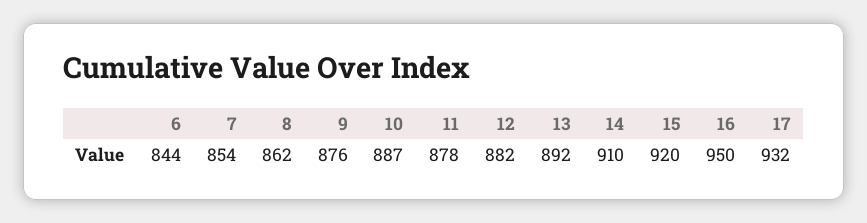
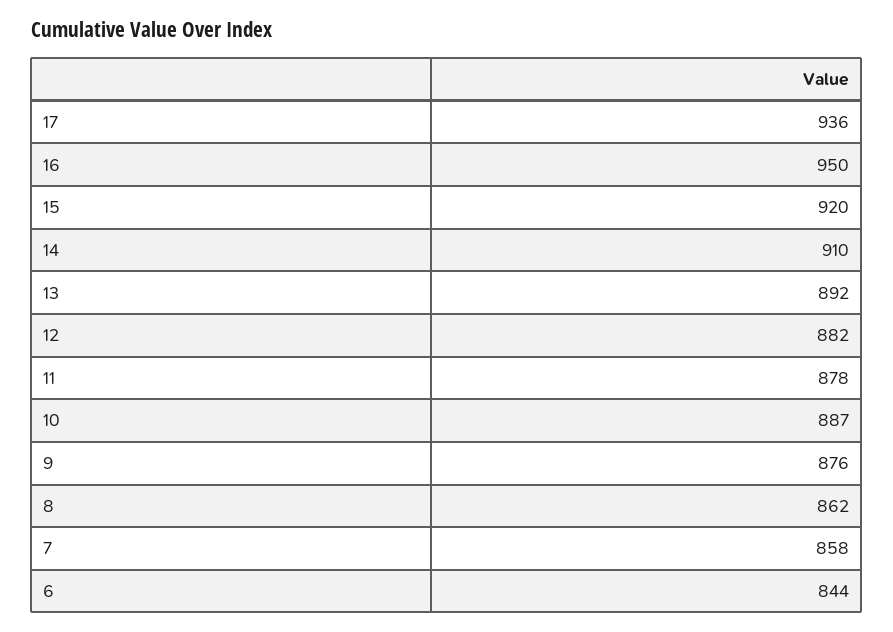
  {
    "6": 844,
-   "7": 854,
+   "7": 858,
    "8": 862,
    "9": 876,
    "10": 887,
    "11": 878,
    "12": 882,
    "13": 892,
    "14": 910,
    "15": 920,
    "16": 950,
-   "17": 932
+   "17": 936
  }

